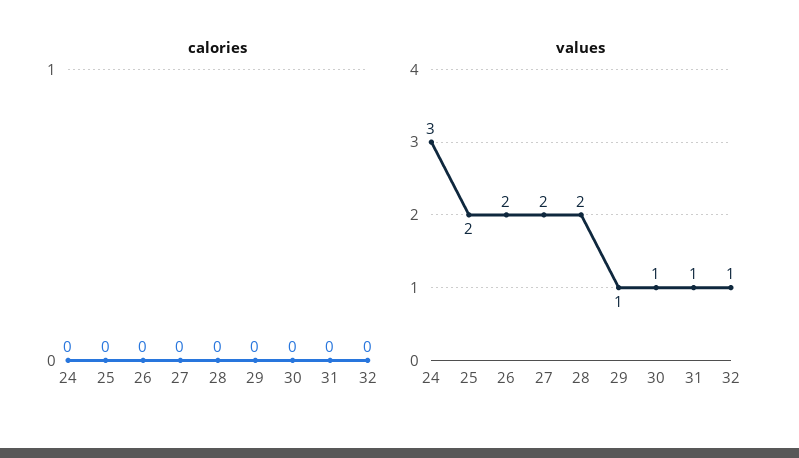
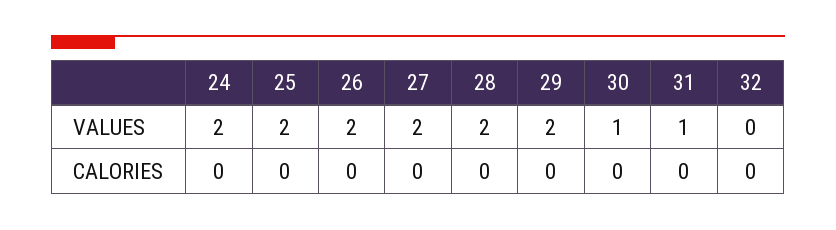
  {
    "calories": {
      "24": 0,
      "25": 0,
      "26": 0,
      "27": 0,
      "28": 0,
      "29": 0,
      "30": 0,
      "31": 0,
      "32": 0
    },
    "values": {
-     "24": 3,
+     "24": 2,
      "25": 2,
      "26": 2,
      "27": 2,
      "28": 2,
-     "29": 1,
+     "29": 2,
      "30": 1,
      "31": 1,
-     "32": 1
+     "32": 0
    }
  }

